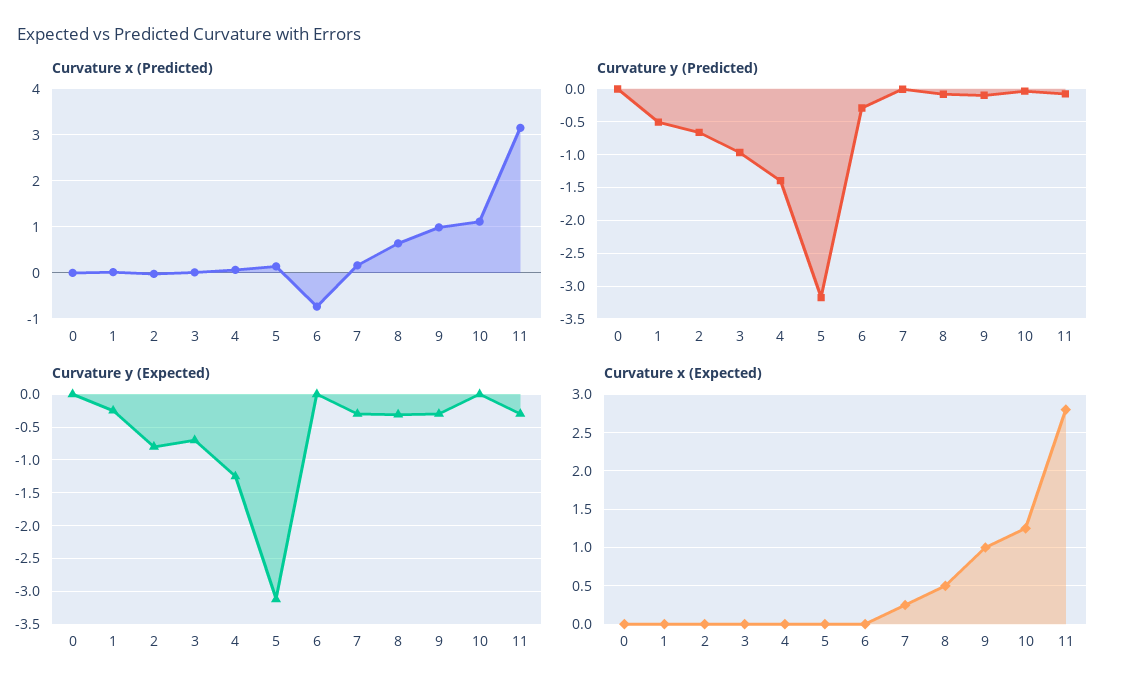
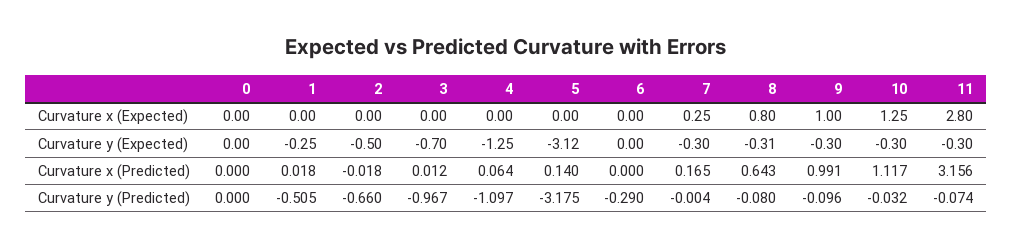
  {
    "Curvature x (Predicted)": {
      "0": 0,
      "1": 0.018,
      "2": -0.018,
      "3": 0.012,
      "4": 0.064,
      "5": 0.14,
-     "6": -0.8,
+     "6": 0,
      "7": 0.165,
      "8": 0.643,
      "9": 0.991,
      "10": 1.117,
      "11": 3.156
    },
    "Curvature y (Predicted)": {
      "0": 0,
      "1": -0.505,
      "2": -0.66,
      "3": -0.967,
-     "4": -1.4,
+     "4": -1.097,
      "5": -3.175,
      "6": -0.29,
      "7": -0.004,
      "8": -0.08,
      "9": -0.096,
      "10": -0.032,
      "11": -0.074
    },
    "Curvature y (Expected)": {
      "0": 0,
      "1": -0.25,
-     "2": -0.8,
+     "2": -0.5,
      "3": -0.7,
      "4": -1.25,
      "5": -3.12,
      "6": 0,
      "7": -0.3,
      "8": -0.31,
      "9": -0.3,
-     "10": 0,
+     "10": -0.3,
      "11": -0.3
    },
    "Curvature x (Expected)": {
      "0": 0,
      "1": 0,
      "2": 0,
      "3": 0,
      "4": 0,
      "5": 0,
      "6": 0,
      "7": 0.25,
-     "8": 0.5,
+     "8": 0.8,
      "9": 1,
      "10": 1.25,
      "11": 2.8
    }
  }

